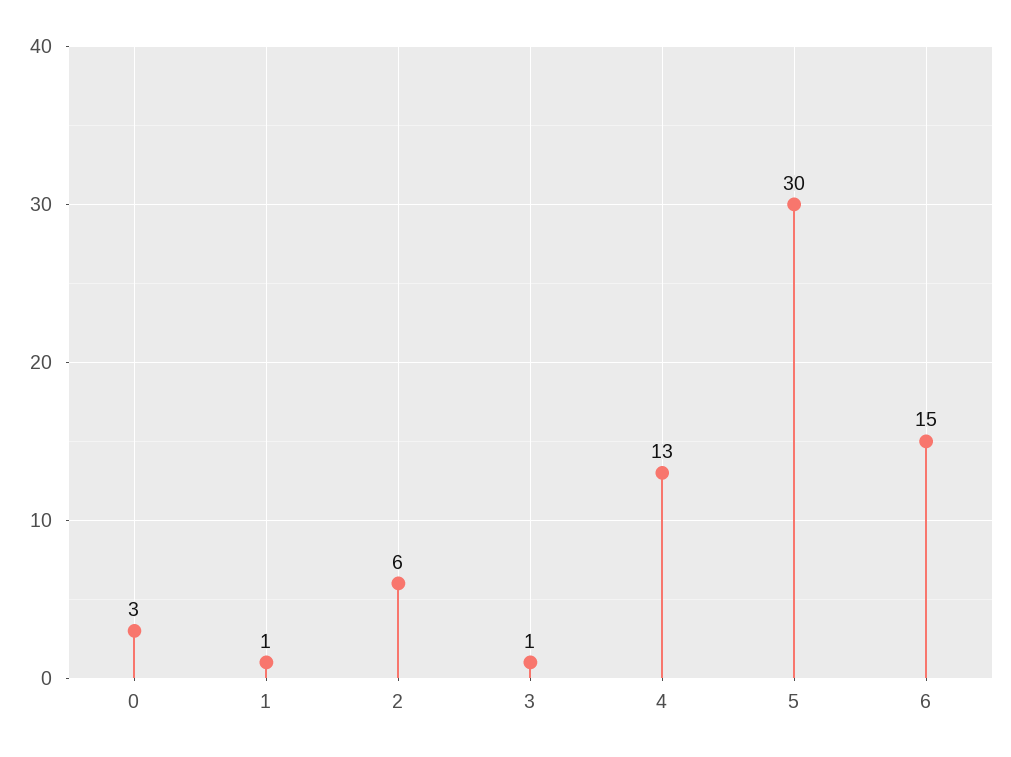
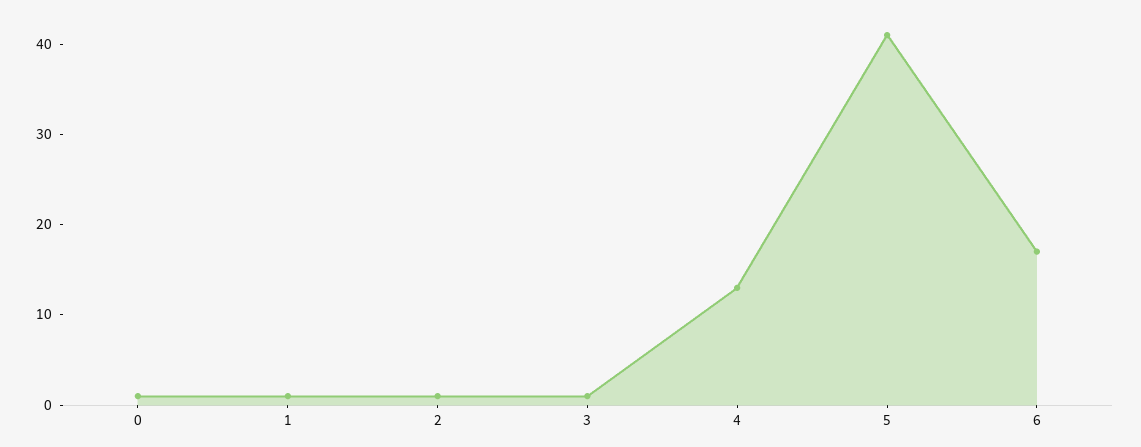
  {
-   "0": 3,
+   "0": 1,
    "1": 1,
-   "2": 6,
+   "2": 1,
    "3": 1,
    "4": 13,
-   "5": 30,
+   "5": 41,
-   "6": 15
+   "6": 17
  }

